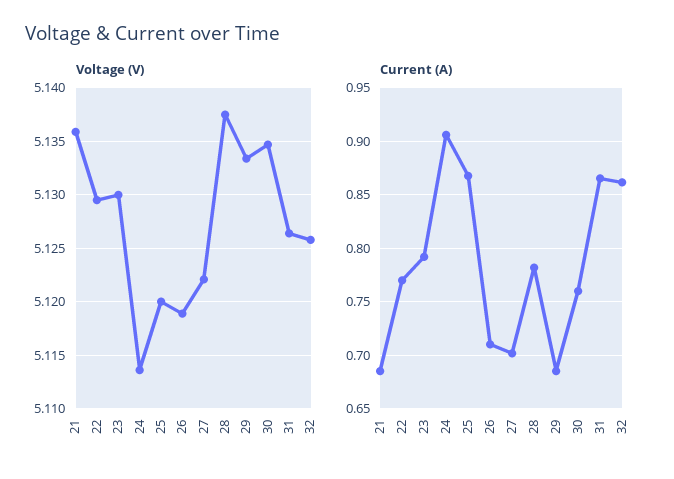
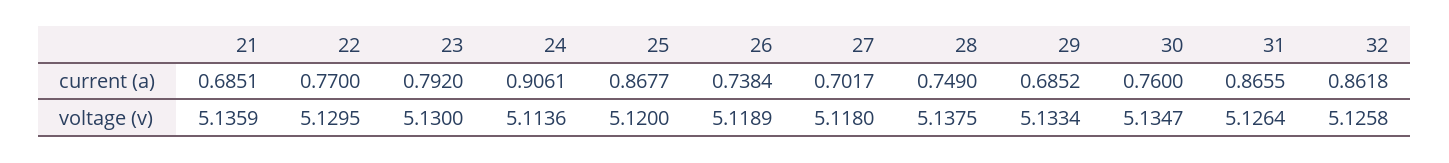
  {
    "Voltage (V)": {
      "21": 5.1359,
      "22": 5.1295,
      "23": 5.13,
      "24": 5.1136,
      "25": 5.12,
      "26": 5.1189,
-     "27": 5.122,
+     "27": 5.118,
      "28": 5.1375,
      "29": 5.1334,
      "30": 5.1347,
      "31": 5.1264,
      "32": 5.1258
    },
    "Current (A)": {
      "21": 0.6851,
      "22": 0.77,
      "23": 0.792,
      "24": 0.9061,
      "25": 0.8677,
-     "26": 0.71,
+     "26": 0.7384,
      "27": 0.7017,
-     "28": 0.78,
+     "28": 0.749,
      "29": 0.6852,
      "30": 0.76,
      "31": 0.8655,
      "32": 0.8618
    }
  }

